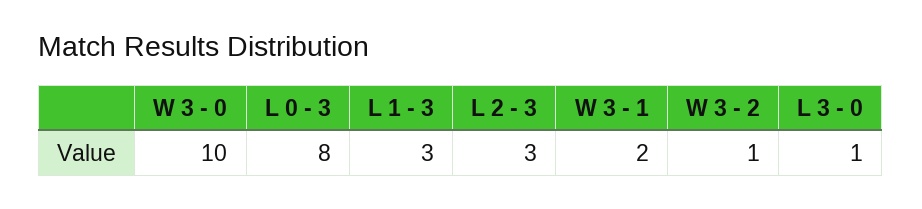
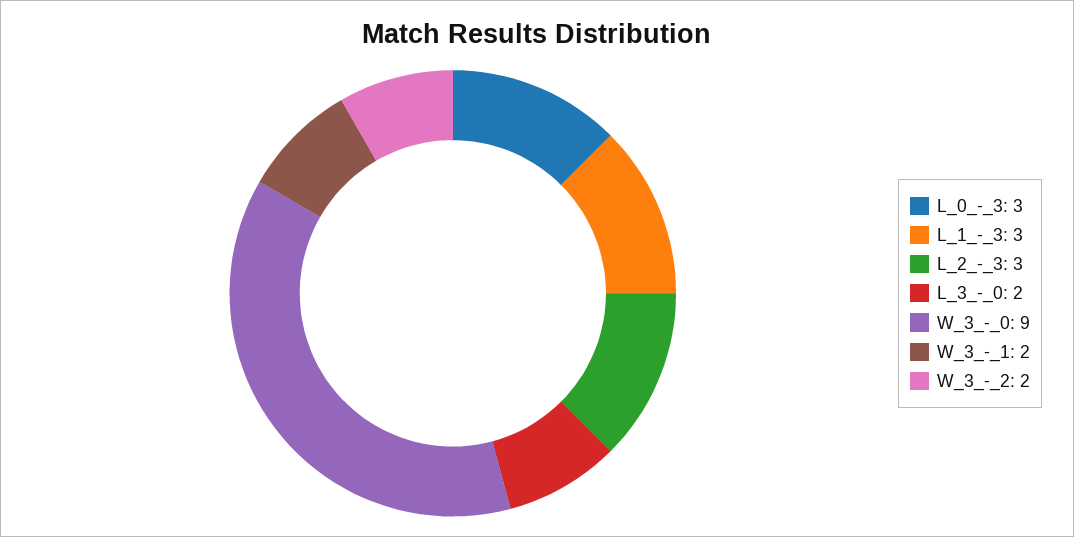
  {
-   "W 3 - 0": 10,
+   "W 3 - 0": 9,
-   "L 0 - 3": 8,
+   "L 0 - 3": 3,
    "L 1 - 3": 3,
    "L 2 - 3": 3,
    "W 3 - 1": 2,
-   "W 3 - 2": 1,
+   "W 3 - 2": 2,
-   "L 3 - 0": 1
+   "L 3 - 0": 2
  }

